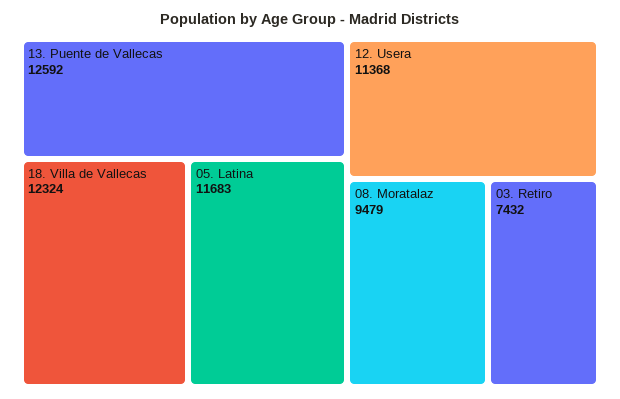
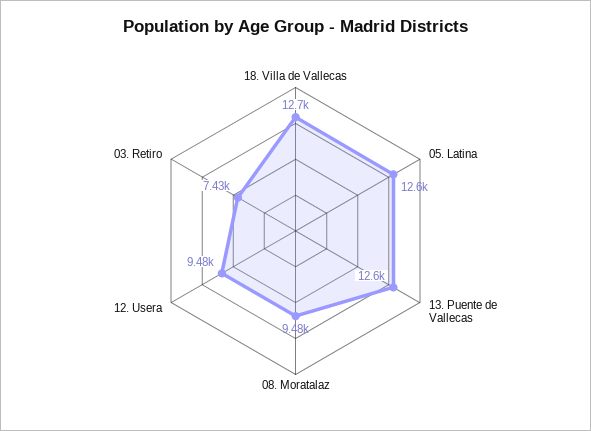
  {
    "13. Puente de Vallecas": 12592,
-   "18. Villa de Vallecas": 12324,
+   "18. Villa de Vallecas": 12700,
-   "05. Latina": 11683,
+   "05. Latina": 12600,
-   "12. Usera": 11368,
+   "12. Usera": 9480,
    "08. Moratalaz": 9479,
    "03. Retiro": 7432
  }

